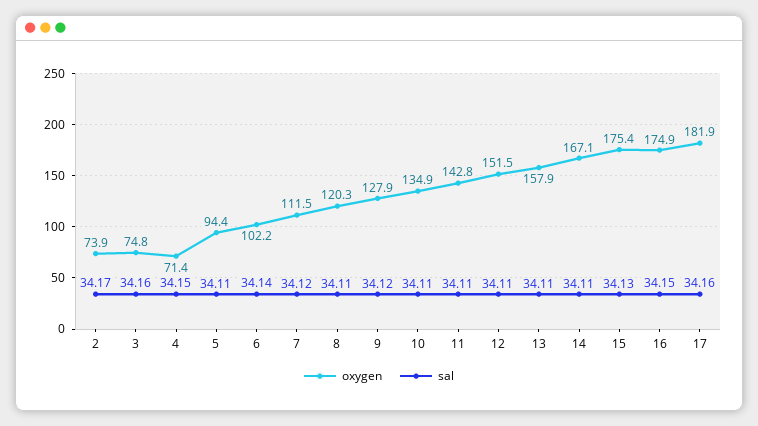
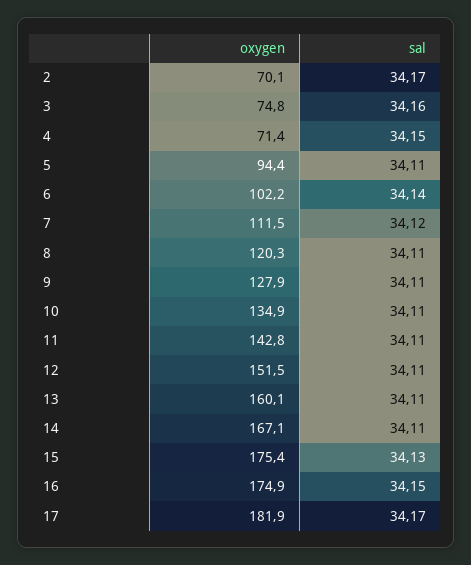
  {
    "oxygen": {
-     "2": 73.9,
+     "2": 70.1,
      "3": 74.8,
      "4": 71.4,
      "5": 94.4,
      "6": 102.2,
      "7": 111.5,
      "8": 120.3,
      "9": 127.9,
      "10": 134.9,
      "11": 142.8,
      "12": 151.5,
-     "13": 157.9,
+     "13": 160.1,
      "14": 167.1,
      "15": 175.4,
      "16": 174.9,
      "17": 181.9
    },
    "sal": {
      "2": 34.17,
      "3": 34.16,
      "4": 34.15,
      "5": 34.11,
      "6": 34.14,
      "7": 34.12,
      "8": 34.11,
-     "9": 34.12,
+     "9": 34.11,
      "10": 34.11,
      "11": 34.11,
      "12": 34.11,
      "13": 34.11,
      "14": 34.11,
      "15": 34.13,
      "16": 34.15,
-     "17": 34.16
+     "17": 34.17
    }
  }

